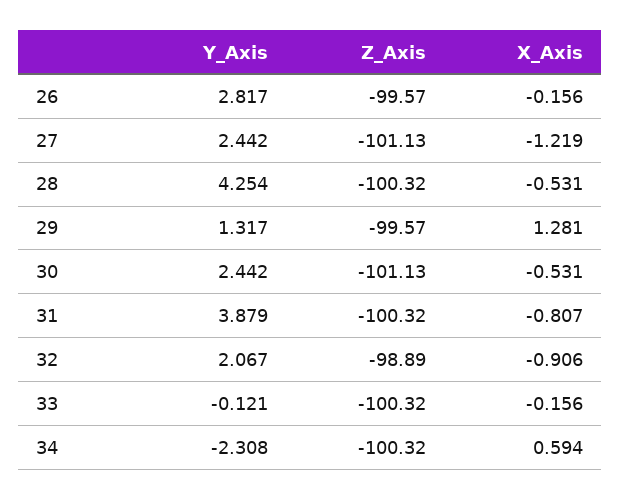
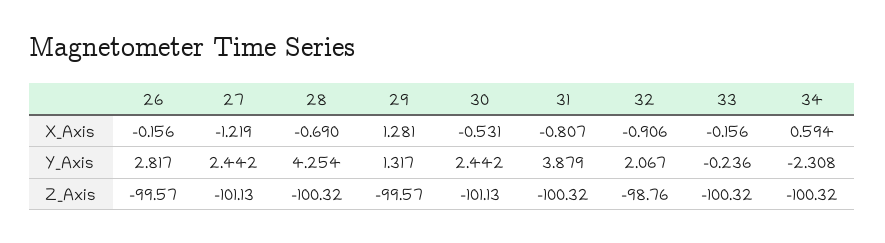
  {
    "Y_Axis": {
      "26": 2.817,
      "27": 2.442,
      "28": 4.254,
      "29": 1.317,
      "30": 2.442,
      "31": 3.879,
      "32": 2.067,
-     "33": -0.121,
+     "33": -0.236,
      "34": -2.308
    },
    "Z_Axis": {
      "26": -99.57,
      "27": -101.13,
      "28": -100.32,
      "29": -99.57,
      "30": -101.13,
      "31": -100.32,
-     "32": -98.89,
+     "32": -98.76,
      "33": -100.32,
      "34": -100.32
    },
    "X_Axis": {
      "26": -0.156,
      "27": -1.219,
-     "28": -0.531,
+     "28": -0.69,
      "29": 1.281,
      "30": -0.531,
      "31": -0.807,
      "32": -0.906,
      "33": -0.156,
      "34": 0.594
    }
  }

